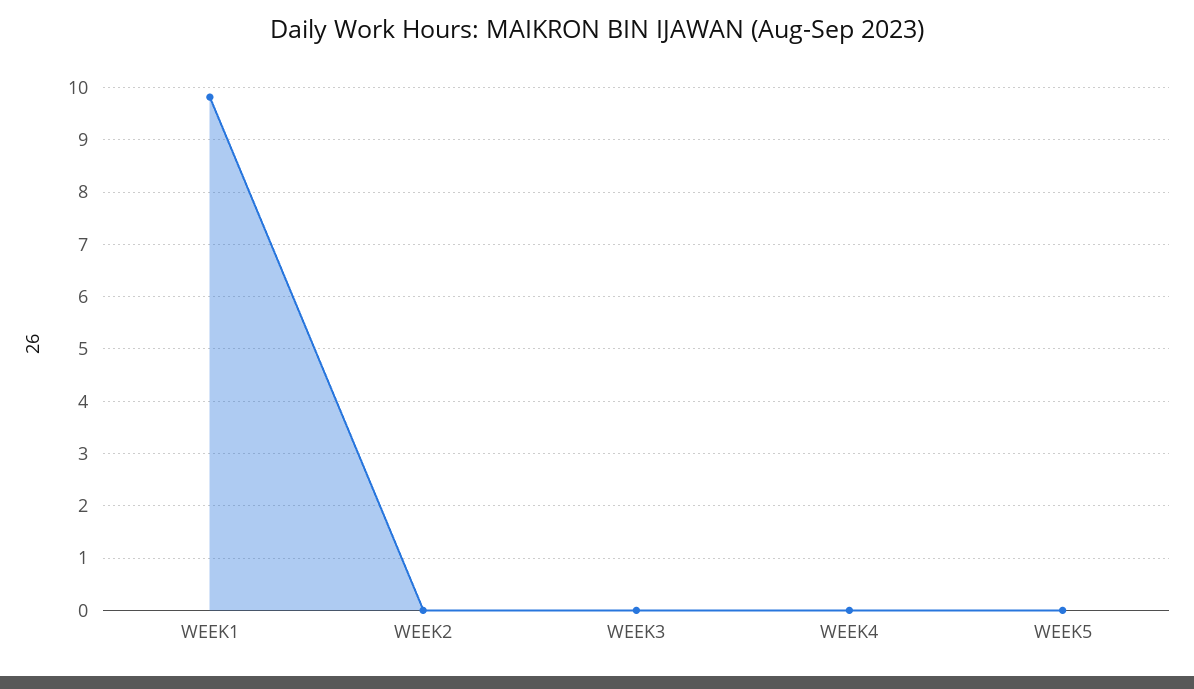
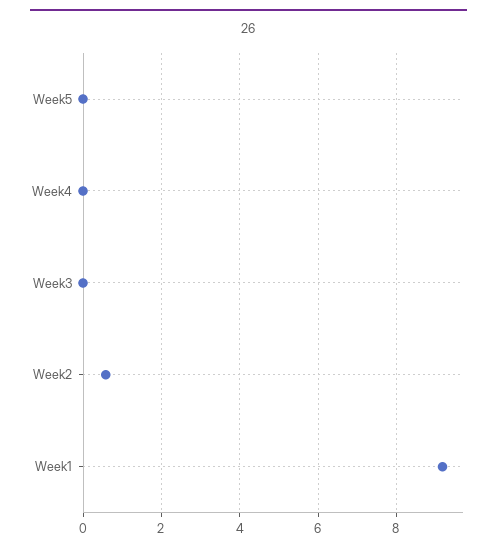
  {
-   "WEEK1": 9.8,
+   "WEEK1": 9.2,
-   "WEEK2": 0,
+   "WEEK2": 0.6,
    "WEEK3": 0,
    "WEEK4": 0,
    "WEEK5": 0
  }

